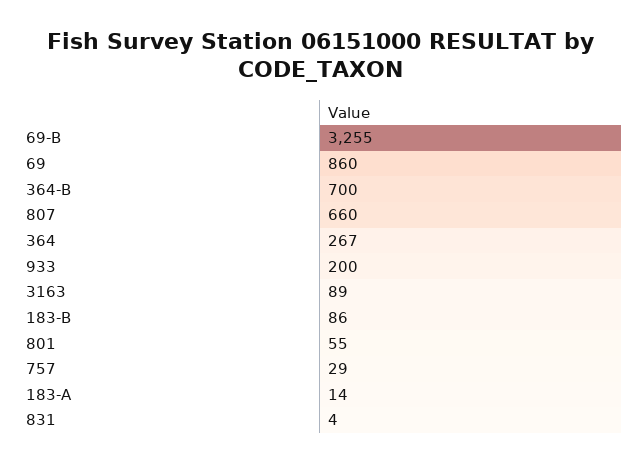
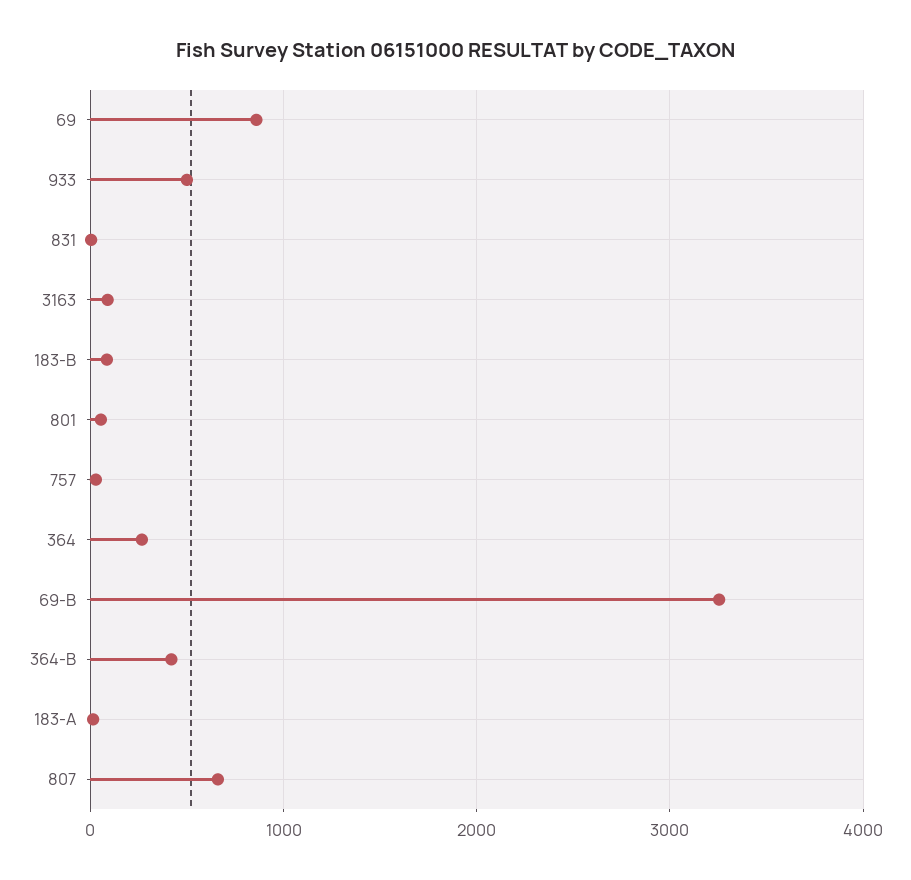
  {
    "69-B": 3255,
    "69": 860,
-   "364-B": 700,
+   "364-B": 400,
    "807": 660,
    "364": 267,
-   "933": 200,
+   "933": 500,
    "3163": 89,
    "183-B": 86,
    "801": 55,
    "757": 29,
    "183-A": 14,
    "831": 4
  }

